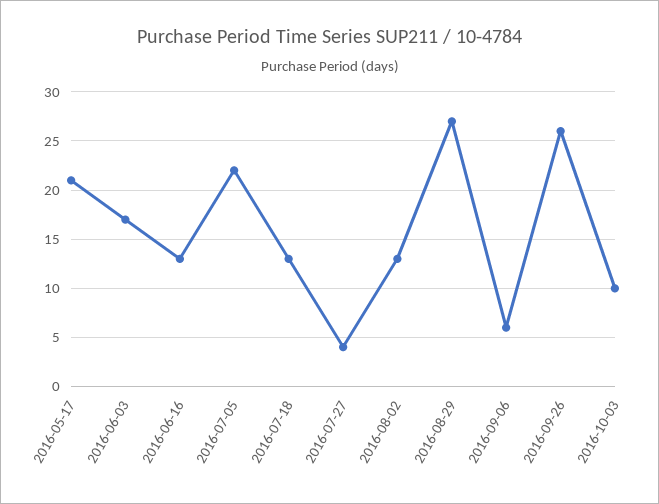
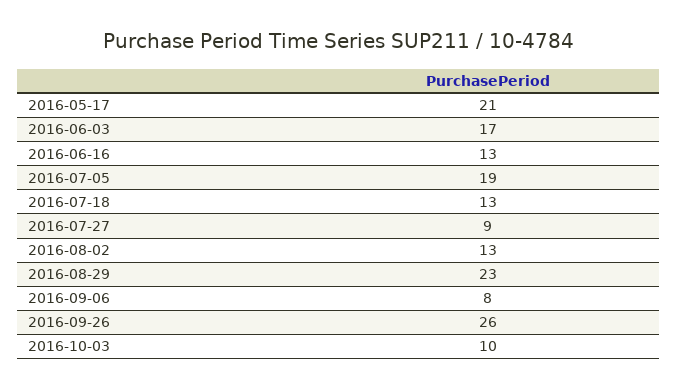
  {
    "2016-05-17": 21,
    "2016-06-03": 17,
    "2016-06-16": 13,
-   "2016-07-05": 22,
+   "2016-07-05": 19,
    "2016-07-18": 13,
-   "2016-07-27": 4,
+   "2016-07-27": 9,
    "2016-08-02": 13,
-   "2016-08-29": 27,
+   "2016-08-29": 23,
-   "2016-09-06": 6,
+   "2016-09-06": 8,
    "2016-09-26": 26,
    "2016-10-03": 10
  }

